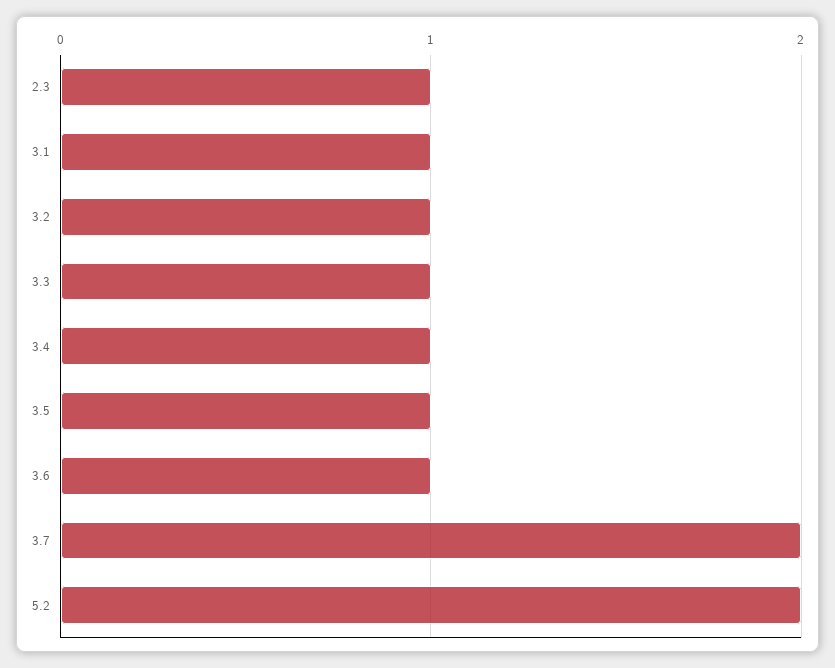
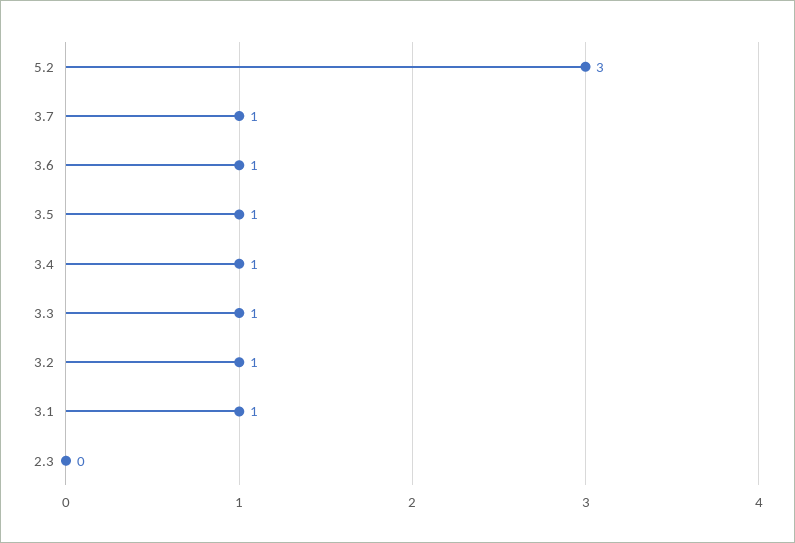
  {
-   "2.3": 1,
+   "2.3": 0,
    "3.1": 1,
    "3.2": 1,
    "3.3": 1,
    "3.4": 1,
    "3.5": 1,
    "3.6": 1,
-   "3.7": 2,
+   "3.7": 1,
-   "5.2": 2
+   "5.2": 3
  }

